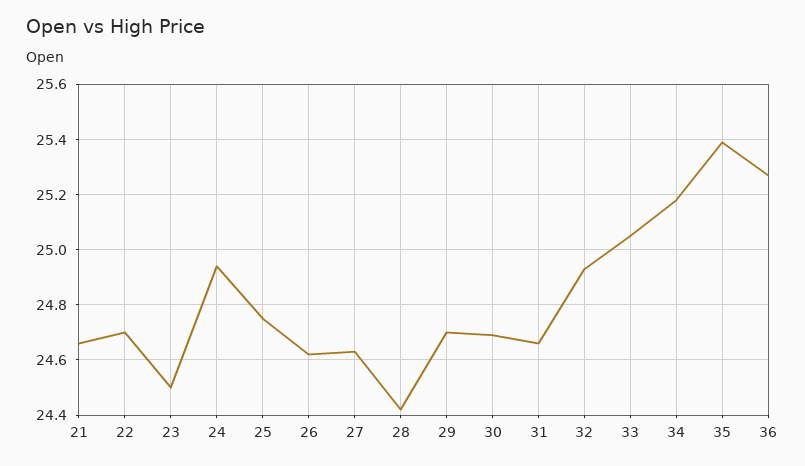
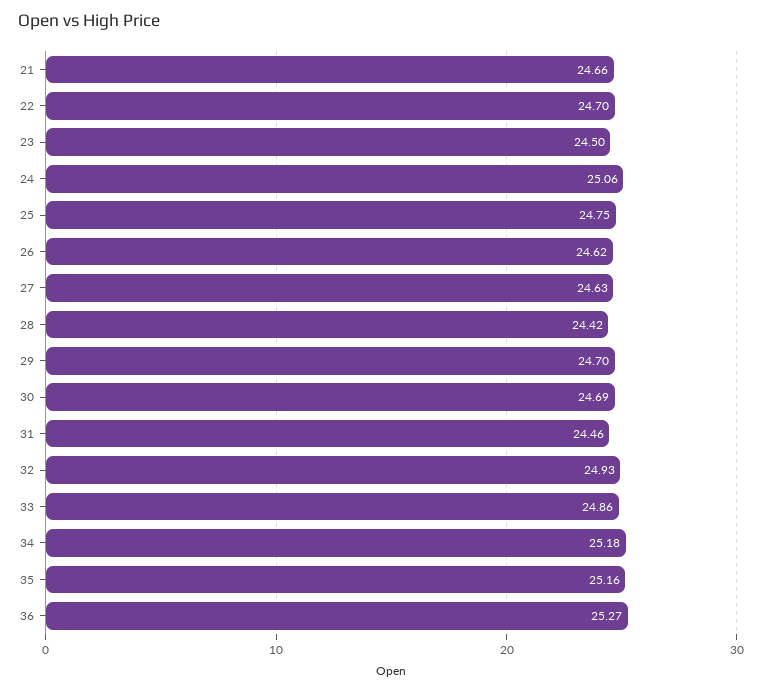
  {
    "21": 24.66,
    "22": 24.7,
    "23": 24.5,
-   "24": 24.95,
+   "24": 25.06,
    "25": 24.75,
    "26": 24.62,
    "27": 24.63,
    "28": 24.42,
    "29": 24.7,
    "30": 24.69,
-   "31": 24.65,
+   "31": 24.46,
    "32": 24.93,
-   "33": 25.05,
+   "33": 24.86,
    "34": 25.18,
-   "35": 25.4,
+   "35": 25.16,
    "36": 25.27
  }

